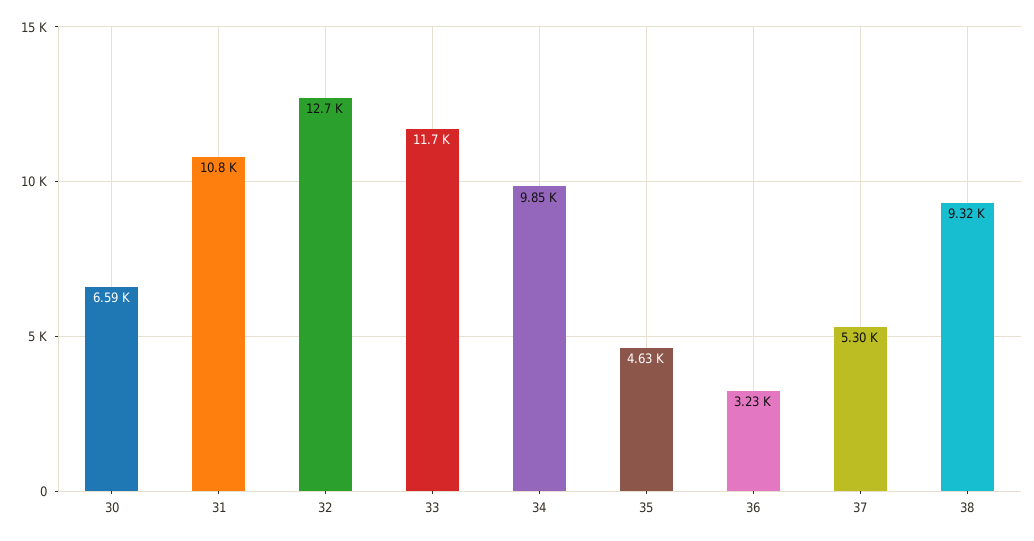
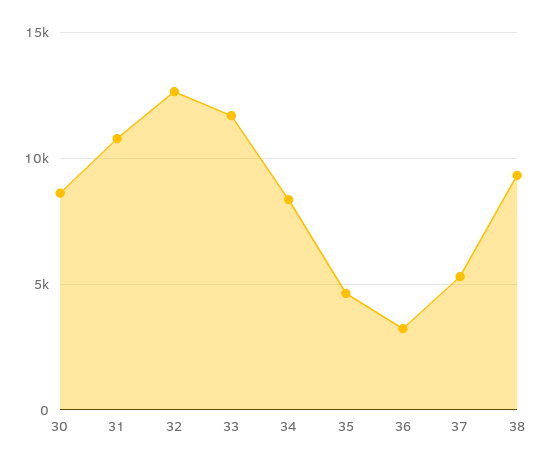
  {
-   "30": 6590,
+   "30": 8500,
    "31": 10800,
    "32": 12700,
    "33": 11700,
-   "34": 9850,
+   "34": 8500,
    "35": 4630,
    "36": 3230,
    "37": 5300,
    "38": 9320
  }

